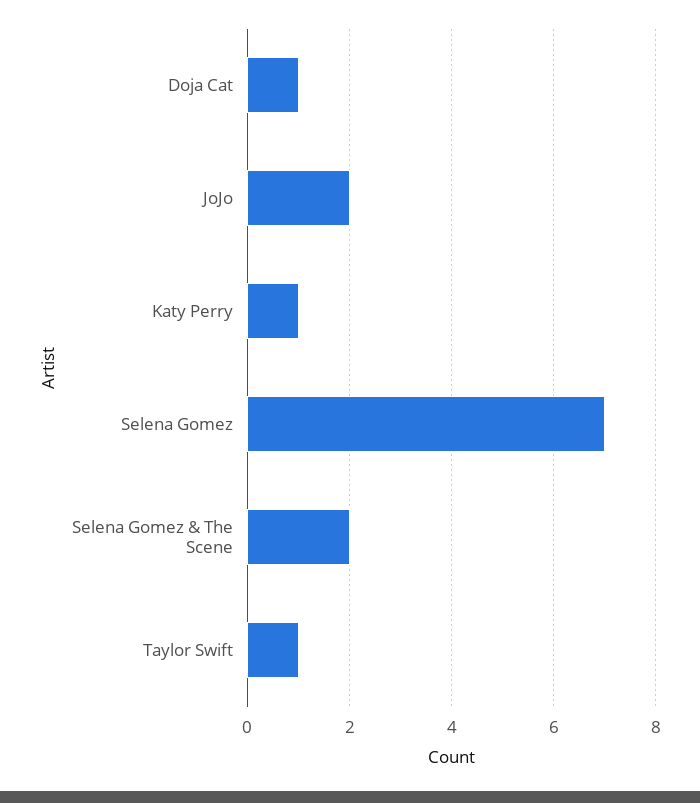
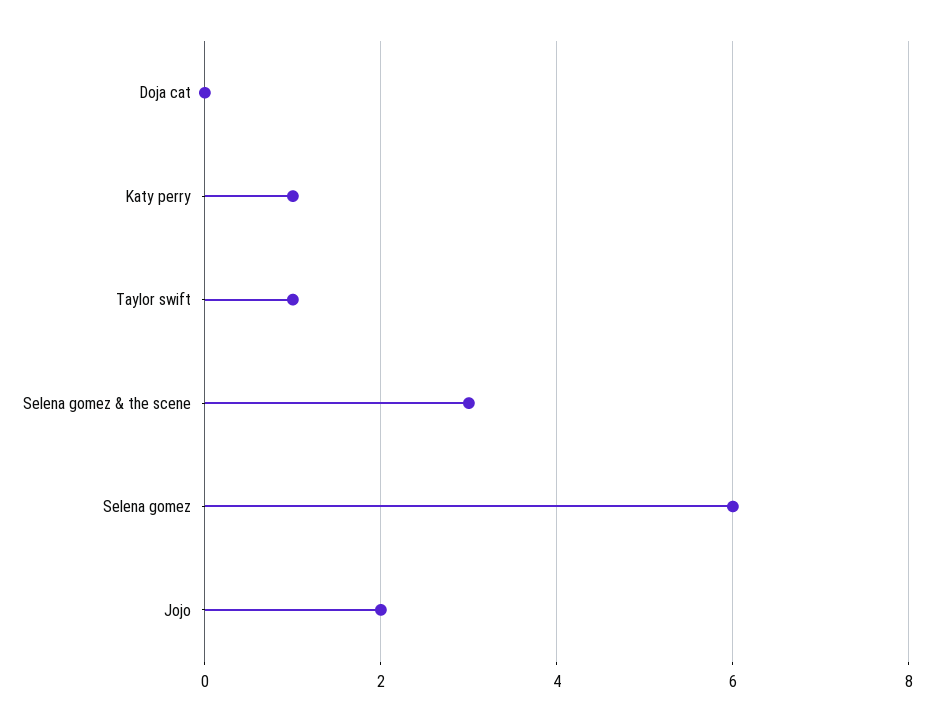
  {
-   "Doja Cat": 1,
+   "Doja Cat": 0,
    "JoJo": 2,
    "Katy Perry": 1,
-   "Selena Gomez": 7,
+   "Selena Gomez": 6,
-   "Selena Gomez & The Scene": 2,
+   "Selena Gomez & The Scene": 3,
    "Taylor Swift": 1
  }

